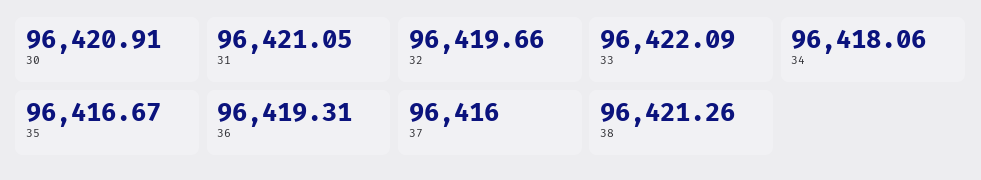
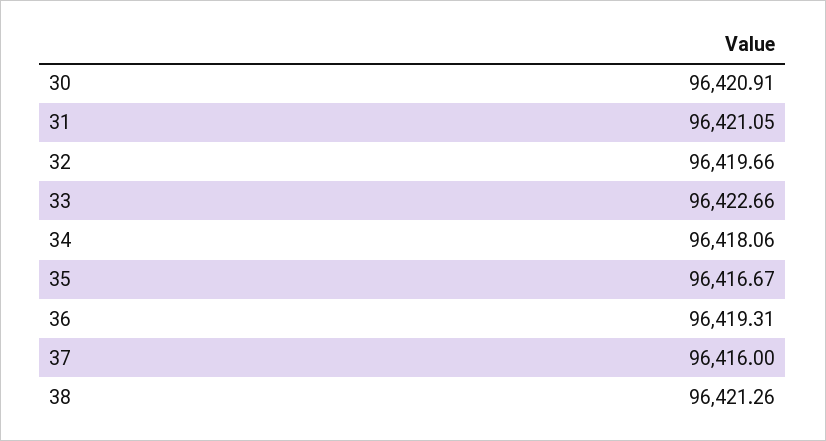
  {
    "30": 96420.91,
    "31": 96421.05,
    "32": 96419.66,
-   "33": 96422.09,
+   "33": 96422.66,
    "34": 96418.06,
    "35": 96416.67,
    "36": 96419.31,
    "37": 96416,
    "38": 96421.26
  }

